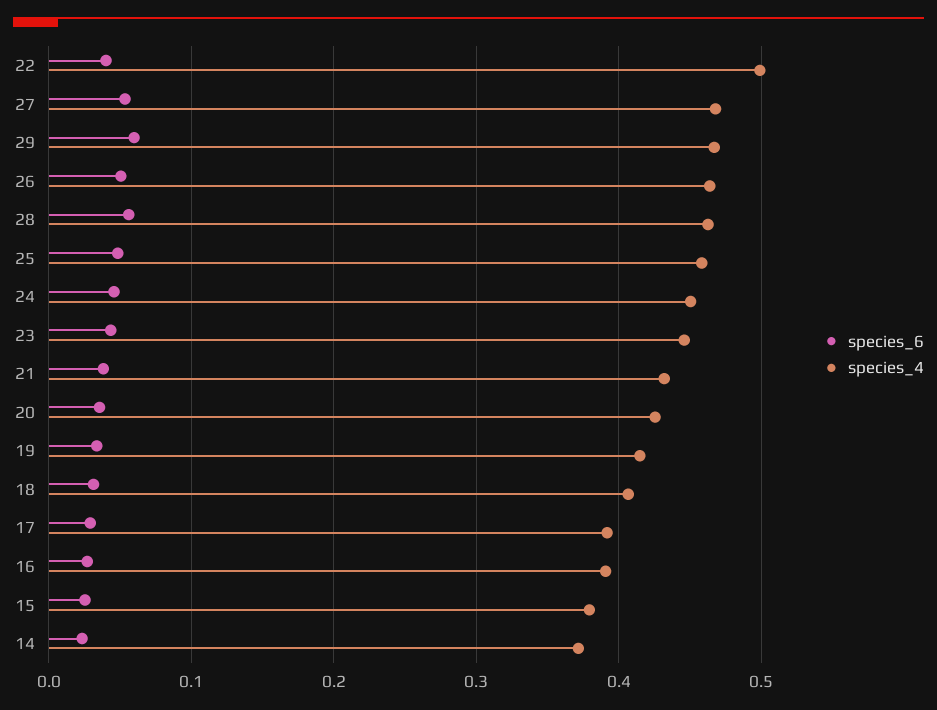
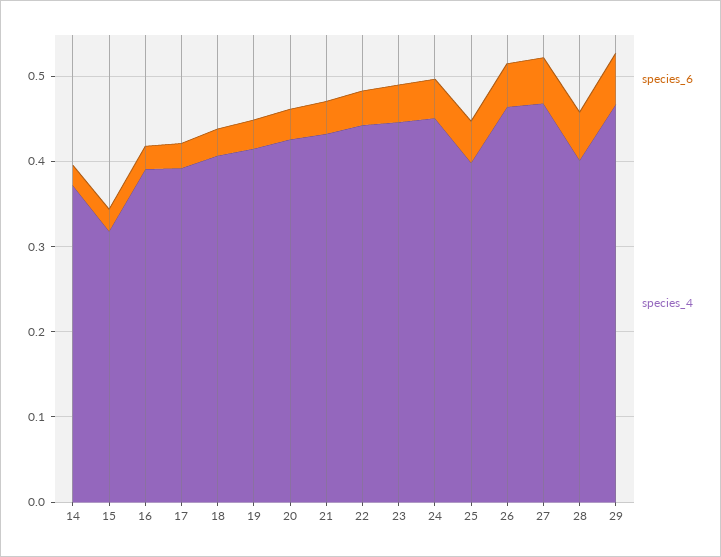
  {
    "species_6": {
      "22": 0.04,
      "27": 0.05,
      "29": 0.06,
      "26": 0.05,
      "28": 0.06,
      "25": 0.05,
      "24": 0.05,
      "23": 0.04,
      "21": 0.04,
      "20": 0.04,
      "19": 0.03,
      "18": 0.03,
      "17": 0.03,
      "16": 0.03,
      "15": 0.03,
      "14": 0.02
    },
    "species_4": {
-     "22": 0.5,
+     "22": 0.44,
      "27": 0.47,
      "29": 0.47,
      "26": 0.46,
-     "28": 0.46,
+     "28": 0.4,
-     "25": 0.46,
+     "25": 0.4,
      "24": 0.45,
      "23": 0.45,
      "21": 0.43,
      "20": 0.43,
      "19": 0.42,
      "18": 0.41,
      "17": 0.39,
      "16": 0.39,
-     "15": 0.38,
+     "15": 0.32,
      "14": 0.37
    }
  }

